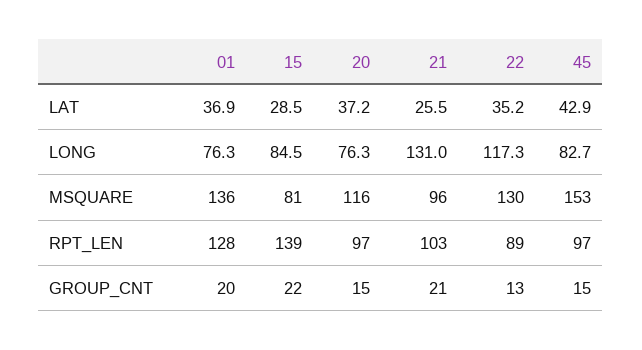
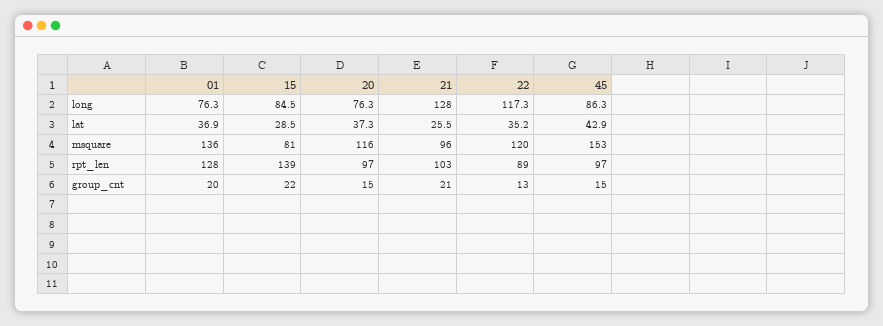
  {
    "01": {
      "LAT": 36.9,
      "LONG": 76.3,
      "MSQUARE": 136,
      "RPT_LEN": 128,
      "GROUP_CNT": 20
    },
    "15": {
      "LAT": 28.5,
      "LONG": 84.5,
      "MSQUARE": 81,
      "RPT_LEN": 139,
      "GROUP_CNT": 22
    },
    "20": {
-     "LAT": 37.2,
+     "LAT": 37.3,
      "LONG": 76.3,
      "MSQUARE": 116,
      "RPT_LEN": 97,
      "GROUP_CNT": 15
    },
    "21": {
      "LAT": 25.5,
-     "LONG": 131,
+     "LONG": 128,
      "MSQUARE": 96,
      "RPT_LEN": 103,
      "GROUP_CNT": 21
    },
    "22": {
      "LAT": 35.2,
      "LONG": 117.3,
-     "MSQUARE": 130,
+     "MSQUARE": 120,
      "RPT_LEN": 89,
      "GROUP_CNT": 13
    },
    "45": {
      "LAT": 42.9,
-     "LONG": 82.7,
+     "LONG": 86.3,
      "MSQUARE": 153,
      "RPT_LEN": 97,
      "GROUP_CNT": 15
    }
  }

